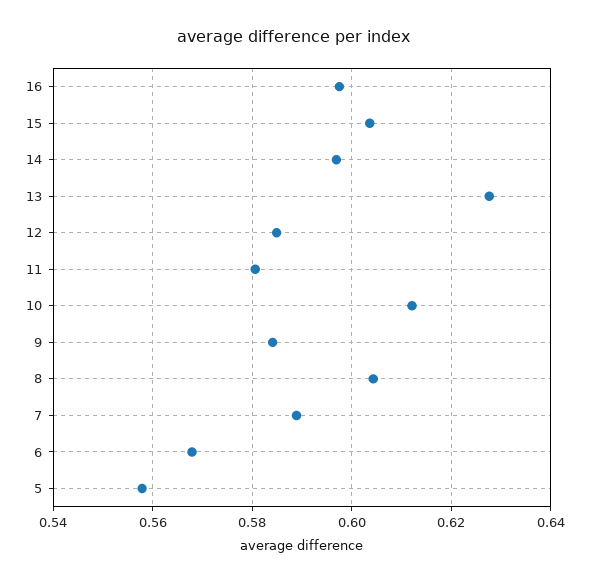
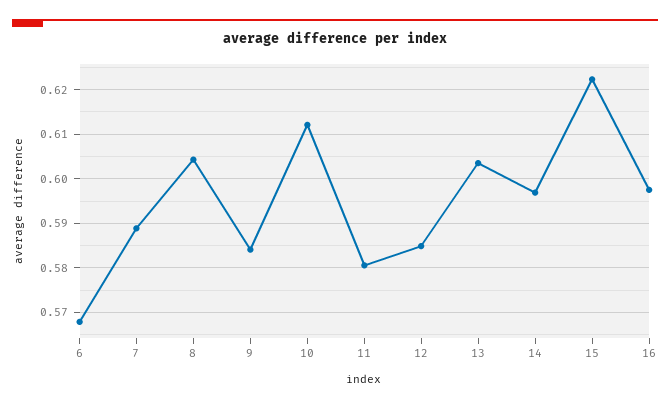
  {
    "16": 0.598,
-   "15": 0.604,
+   "15": 0.622,
    "14": 0.596,
-   "13": 0.628,
+   "13": 0.604,
    "12": 0.584,
    "11": 0.58,
    "10": 0.612,
    "9": 0.584,
    "8": 0.604,
    "7": 0.588,
-   "6": 0.568,
+   "6": 0.568
-   "5": 0.558
  }

